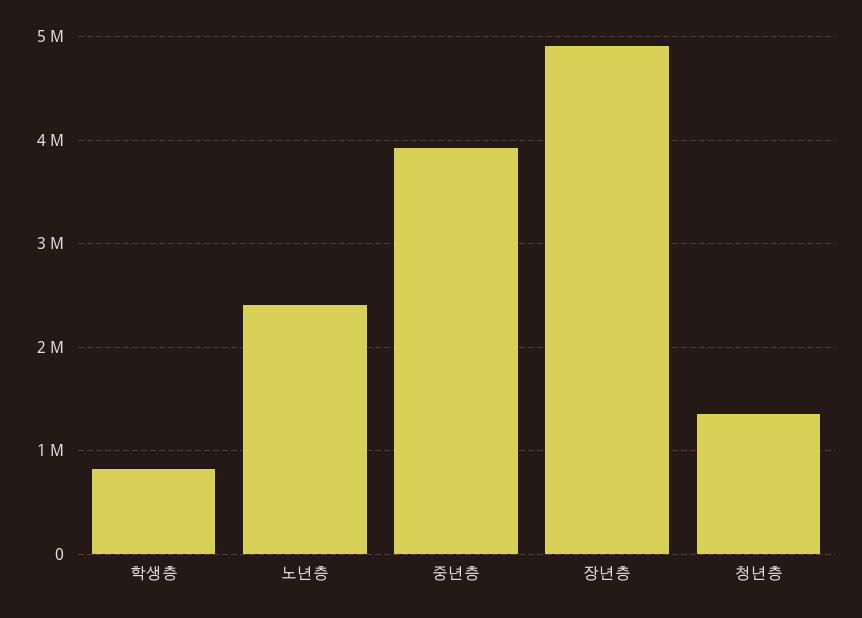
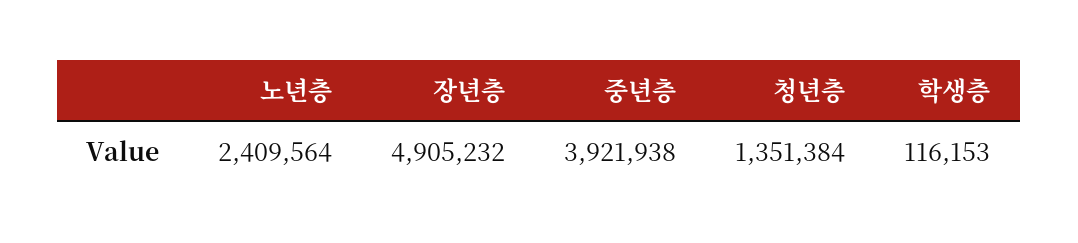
  {
-   "학생층": 800000,
+   "학생층": 116153,
    "노년층": 2409564,
    "중년층": 3921938,
    "장년층": 4905232,
    "청년층": 1351384
  }

